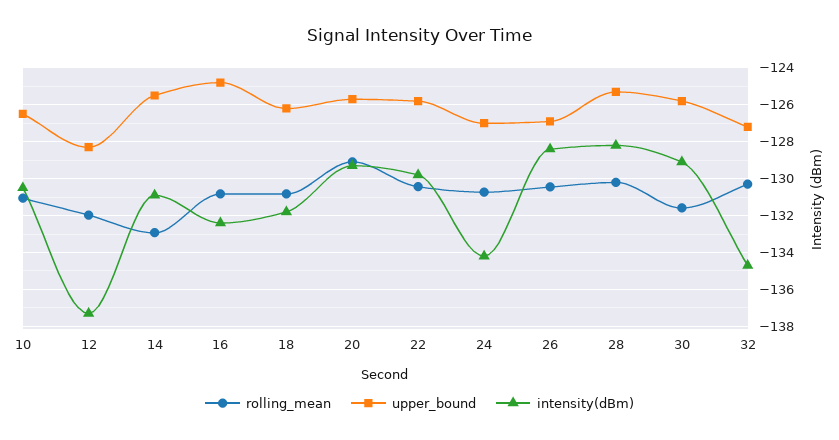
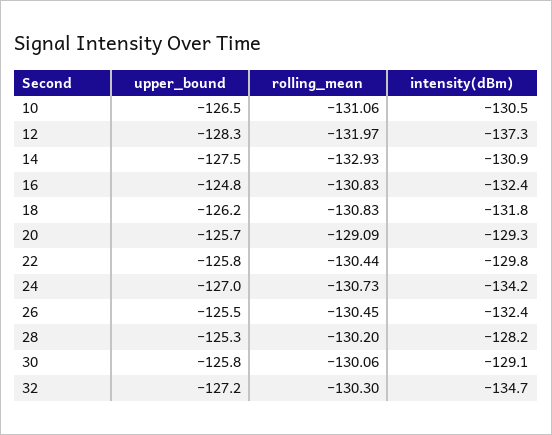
  {
    "rolling_mean": {
      "10": -131.06,
      "12": -131.97,
      "14": -132.93,
      "16": -130.83,
      "18": -130.83,
      "20": -129.09,
      "22": -130.44,
      "24": -130.73,
      "26": -130.45,
      "28": -130.2,
-     "30": -131.5,
+     "30": -130.06,
      "32": -130.3
    },
    "upper_bound": {
      "10": -126.5,
      "12": -128.3,
-     "14": -125.5,
+     "14": -127.5,
      "16": -124.8,
      "18": -126.2,
      "20": -125.7,
      "22": -125.8,
      "24": -127,
-     "26": -127,
+     "26": -125.5,
      "28": -125.3,
      "30": -125.8,
      "32": -127.2
    },
    "intensity(dBm)": {
      "10": -130.5,
      "12": -137.3,
      "14": -130.9,
      "16": -132.4,
      "18": -131.8,
      "20": -129.3,
      "22": -129.8,
      "24": -134.2,
-     "26": -128.5,
+     "26": -132.4,
      "28": -128.2,
      "30": -129.1,
      "32": -134.7
    }
  }

